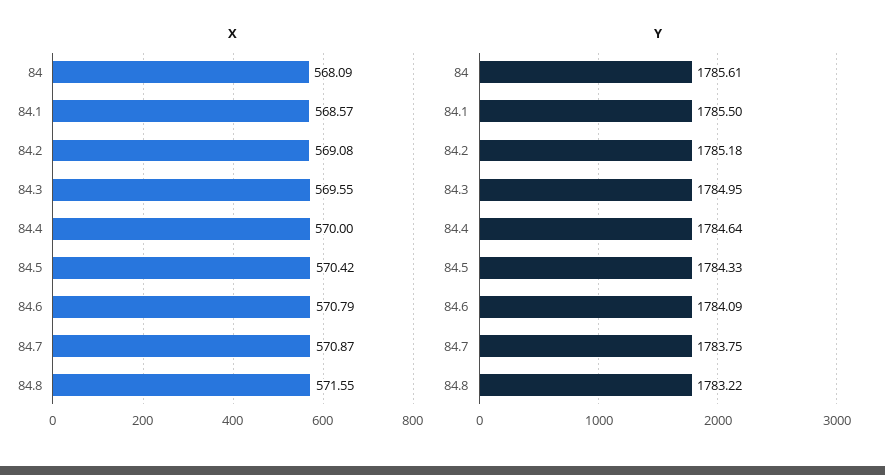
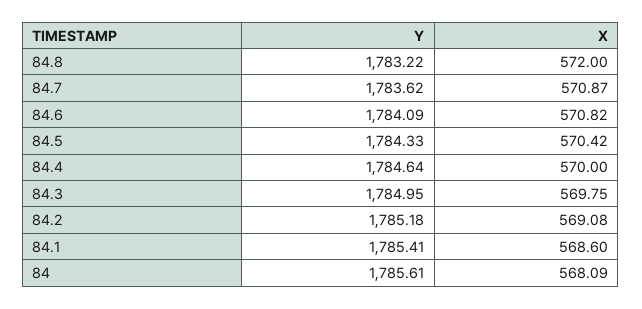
  {
    "X": {
      "84": 568.09,
-     "84.1": 568.57,
+     "84.1": 568.6,
      "84.2": 569.08,
-     "84.3": 569.55,
+     "84.3": 569.75,
      "84.4": 570,
      "84.5": 570.42,
-     "84.6": 570.79,
+     "84.6": 570.82,
      "84.7": 570.87,
-     "84.8": 571.55
+     "84.8": 572
    },
    "Y": {
      "84": 1785.61,
-     "84.1": 1785.5,
+     "84.1": 1785.41,
      "84.2": 1785.18,
      "84.3": 1784.95,
      "84.4": 1784.64,
      "84.5": 1784.33,
      "84.6": 1784.09,
-     "84.7": 1783.75,
+     "84.7": 1783.62,
      "84.8": 1783.22
    }
  }

